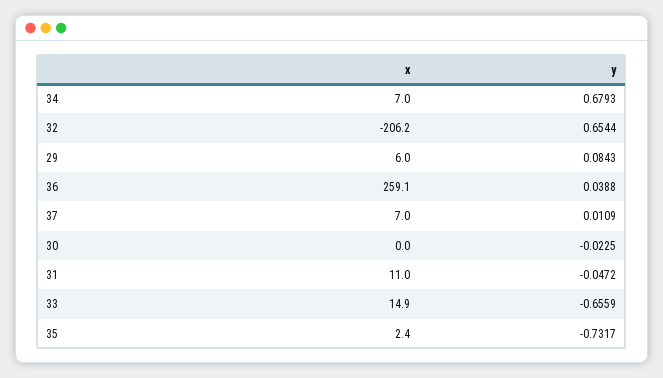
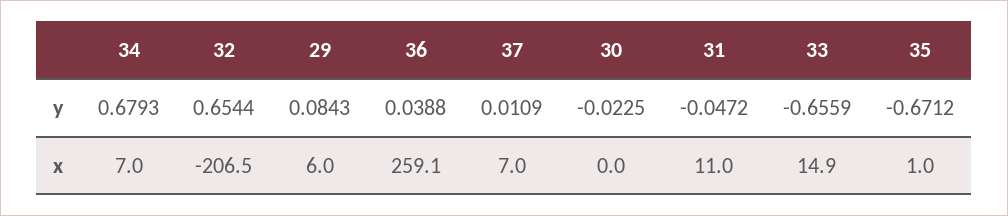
  {
    "x": {
      "34": 7,
-     "32": -206.2,
+     "32": -206.5,
      "29": 6,
      "36": 259.1,
      "37": 7,
      "30": 0,
      "31": 11,
      "33": 14.9,
-     "35": 2.4
+     "35": 1
    },
    "y": {
      "34": 0.6793,
      "32": 0.6544,
      "29": 0.0843,
      "36": 0.0388,
      "37": 0.0109,
      "30": -0.0225,
      "31": -0.0472,
      "33": -0.6559,
-     "35": -0.7317
+     "35": -0.6712
    }
  }

